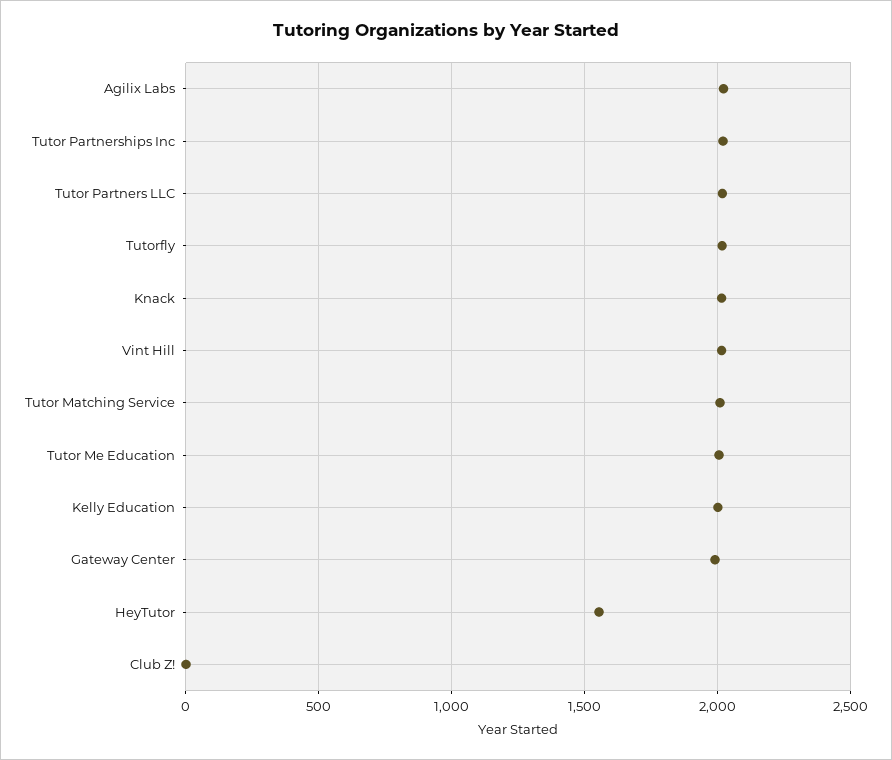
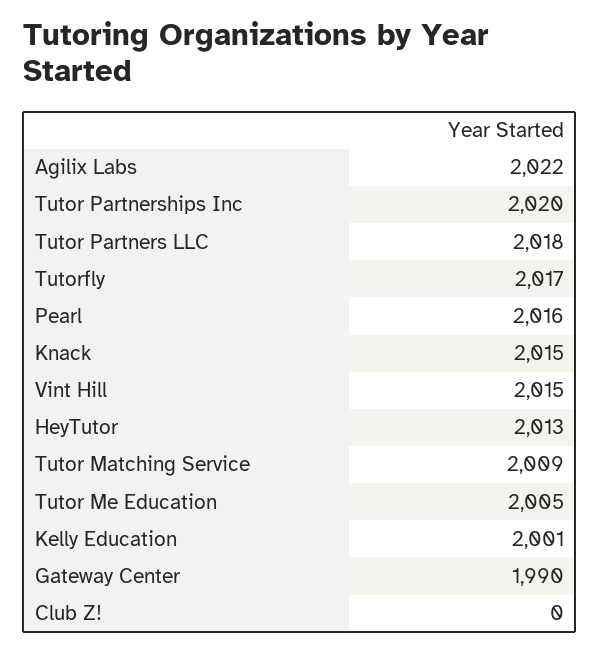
  {
    "Agilix Labs": 2022,
    "Tutor Partnerships Inc": 2020,
    "Tutor Partners LLC": 2018,
    "Tutorfly": 2017,
    "Knack": 2015,
    "Vint Hill": 2015,
    "Tutor Matching Service": 2009,
    "Tutor Me Education": 2005,
    "Kelly Education": 2001,
    "Gateway Center": 1990,
-   "HeyTutor": 1550,
+   "HeyTutor": 2013,
-   "Club Z!": 0
+   "Club Z!": 0,
+   "Pearl": 2016
  }

